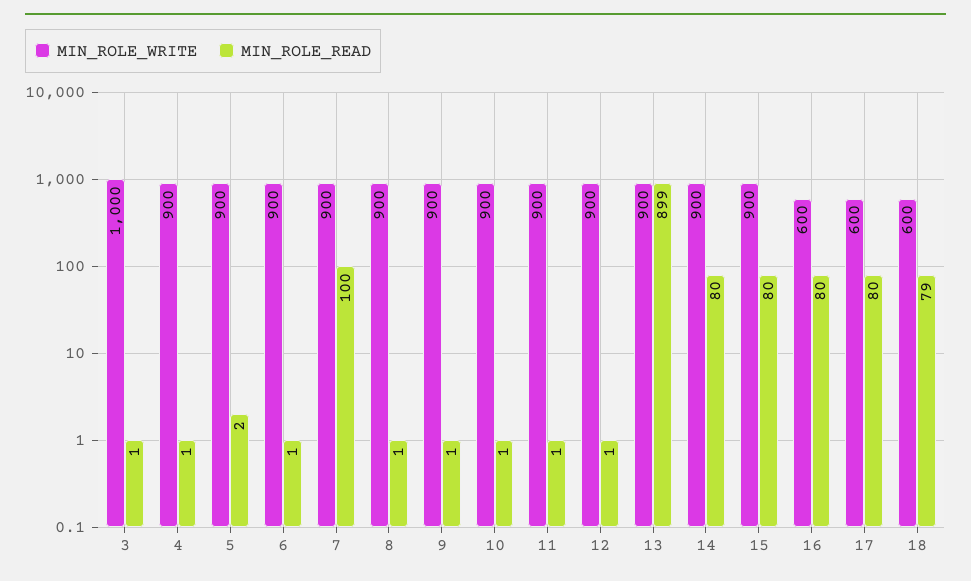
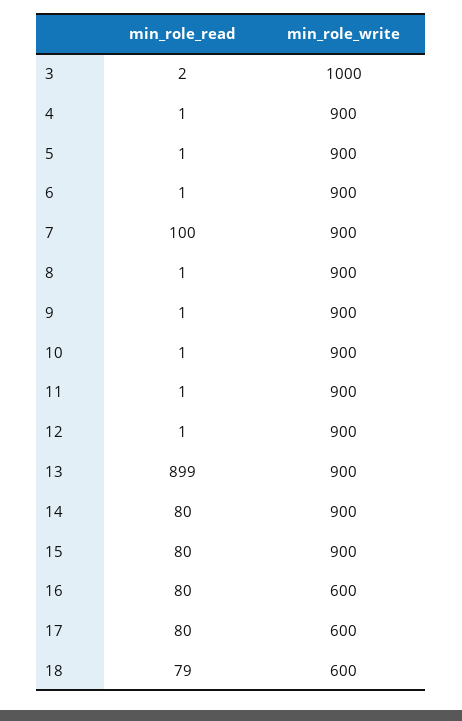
  {
    "MIN_ROLE_WRITE": {
      "3": 1000,
      "4": 900,
      "5": 900,
      "6": 900,
      "7": 900,
      "8": 900,
      "9": 900,
      "10": 900,
      "11": 900,
      "12": 900,
      "13": 900,
      "14": 900,
      "15": 900,
      "16": 600,
      "17": 600,
      "18": 600
    },
    "MIN_ROLE_READ": {
-     "3": 1,
+     "3": 2,
      "4": 1,
-     "5": 2,
+     "5": 1,
      "6": 1,
      "7": 100,
      "8": 1,
      "9": 1,
      "10": 1,
      "11": 1,
      "12": 1,
      "13": 899,
      "14": 80,
      "15": 80,
      "16": 80,
      "17": 80,
      "18": 79
    }
  }

